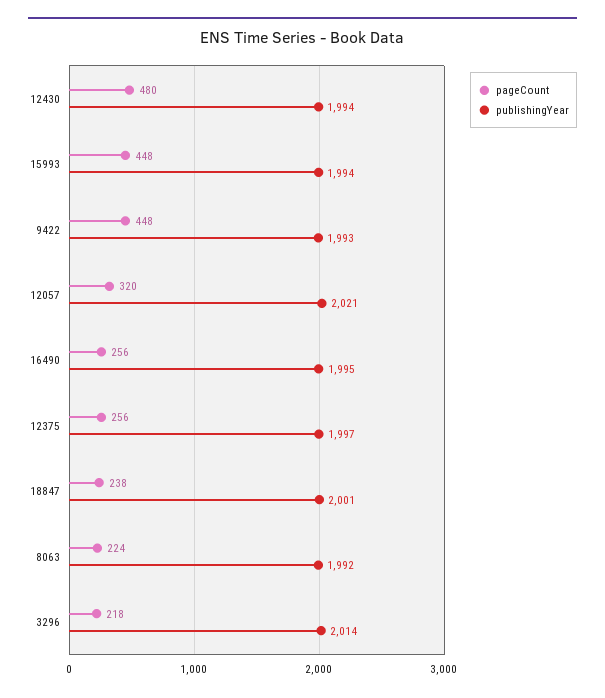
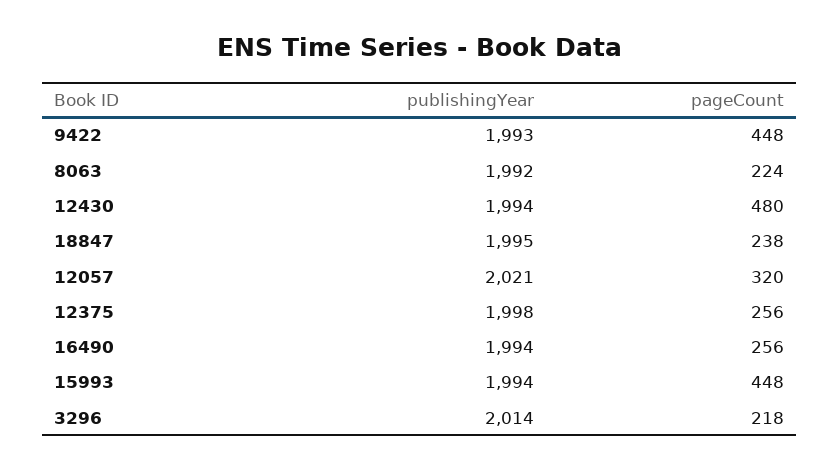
  {
    "pageCount": {
      "12430": 480,
      "15993": 448,
      "9422": 448,
      "12057": 320,
      "16490": 256,
      "12375": 256,
      "18847": 238,
      "8063": 224,
      "3296": 218
    },
    "publishingYear": {
      "12430": 1994,
      "15993": 1994,
      "9422": 1993,
      "12057": 2021,
-     "16490": 1995,
+     "16490": 1994,
-     "12375": 1997,
+     "12375": 1998,
-     "18847": 2001,
+     "18847": 1995,
      "8063": 1992,
      "3296": 2014
    }
  }

